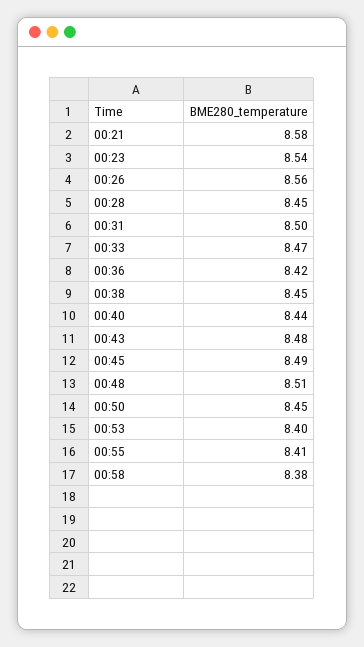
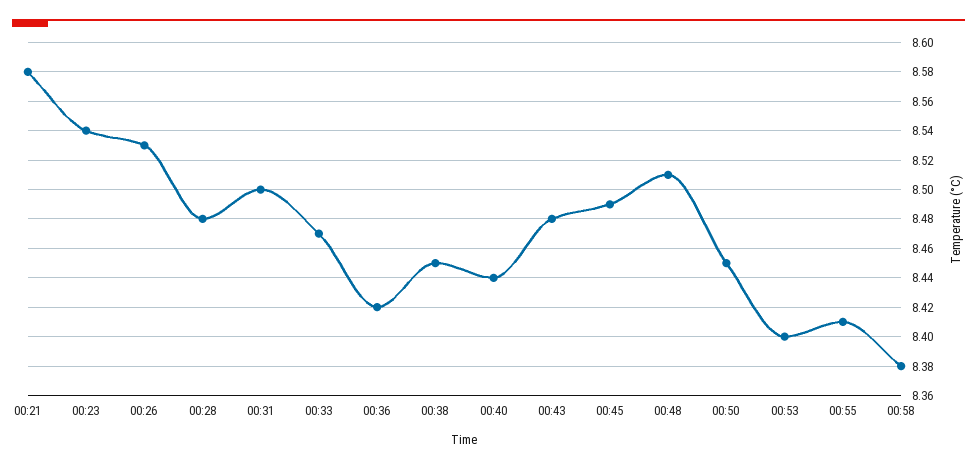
  {
    "00:21": 8.58,
    "00:23": 8.54,
-   "00:26": 8.56,
+   "00:26": 8.53,
-   "00:28": 8.45,
+   "00:28": 8.48,
    "00:31": 8.5,
    "00:33": 8.47,
    "00:36": 8.42,
    "00:38": 8.45,
    "00:40": 8.44,
    "00:43": 8.48,
    "00:45": 8.49,
    "00:48": 8.51,
    "00:50": 8.45,
    "00:53": 8.4,
    "00:55": 8.41,
    "00:58": 8.38
  }

